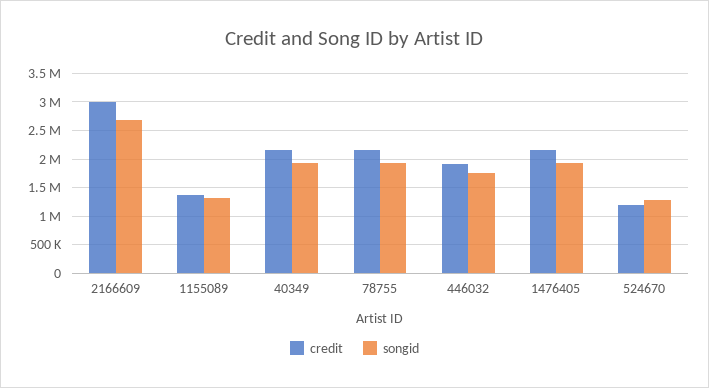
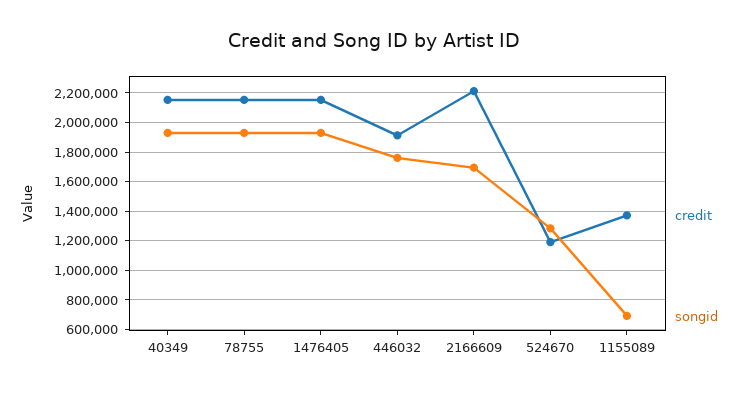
  {
    "credit": {
-     "2166609": 3000000,
+     "2166609": 2200000,
      "1155089": 1350000,
      "40349": 2150000,
      "78755": 2150000,
      "446032": 1900000,
      "1476405": 2150000,
      "524670": 1200000
    },
    "songid": {
-     "2166609": 2750000,
+     "2166609": 1700000,
-     "1155089": 1250000,
+     "1155089": 700000,
      "40349": 1950000,
      "78755": 1950000,
      "446032": 1750000,
      "1476405": 1950000,
      "524670": 1300000
    }
  }

